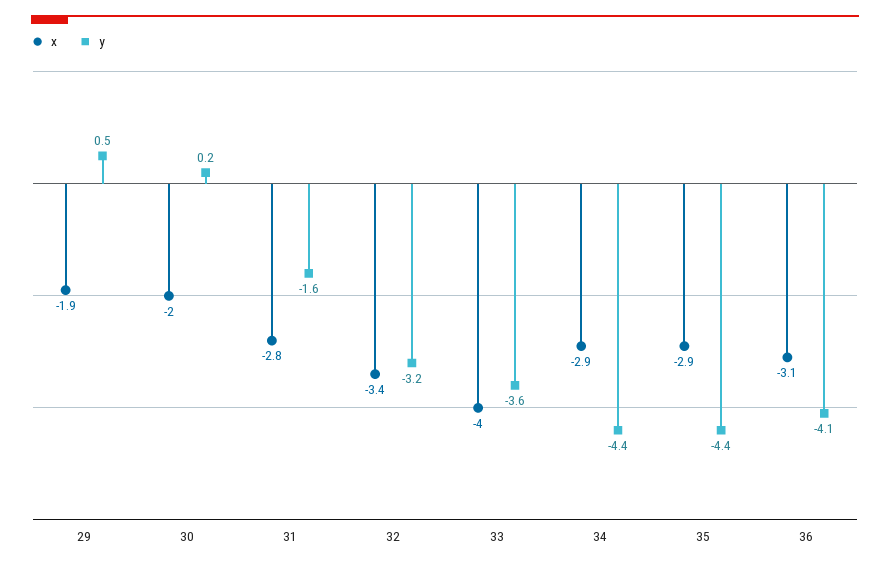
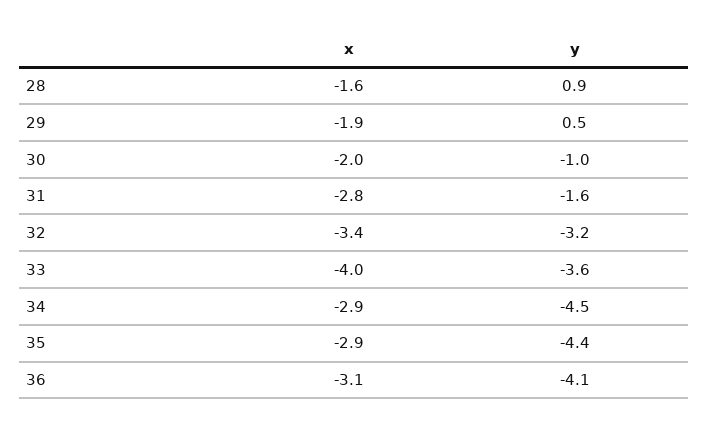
  {
    "x": {
      "29": -1.9,
      "30": -2,
      "31": -2.8,
      "32": -3.4,
      "33": -4,
      "34": -2.9,
      "35": -2.9,
-     "36": -3.1
+     "36": -3.1,
+     "28": -1.6
    },
    "y": {
      "29": 0.5,
-     "30": 0.2,
+     "30": -1,
      "31": -1.6,
      "32": -3.2,
      "33": -3.6,
-     "34": -4.4,
+     "34": -4.5,
      "35": -4.4,
-     "36": -4.1
+     "36": -4.1,
+     "28": 0.9
    }
  }

